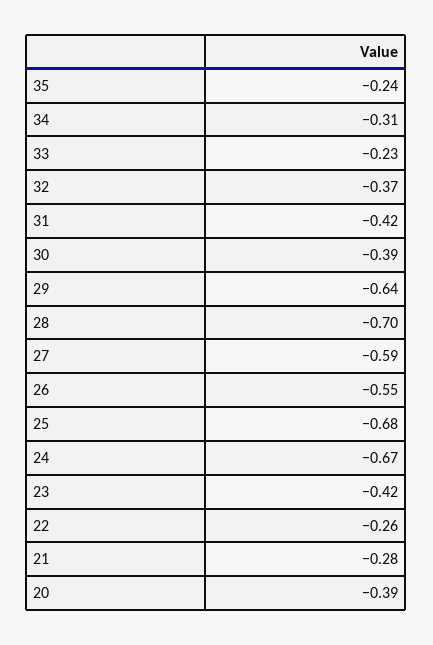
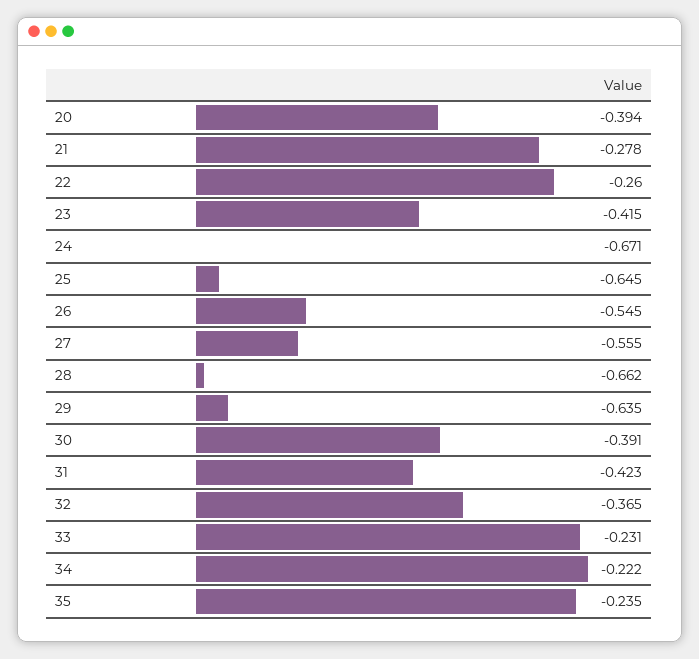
  {
    "35": -0.235,
-   "34": -0.31,
+   "34": -0.222,
    "33": -0.231,
    "32": -0.365,
    "31": -0.423,
    "30": -0.391,
    "29": -0.635,
-   "28": -0.7,
+   "28": -0.662,
-   "27": -0.59,
+   "27": -0.555,
    "26": -0.545,
-   "25": -0.68,
+   "25": -0.645,
    "24": -0.671,
    "23": -0.415,
    "22": -0.26,
    "21": -0.278,
    "20": -0.394
  }

